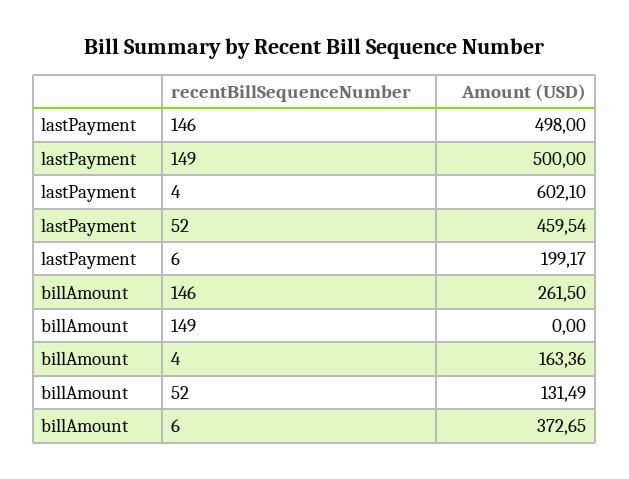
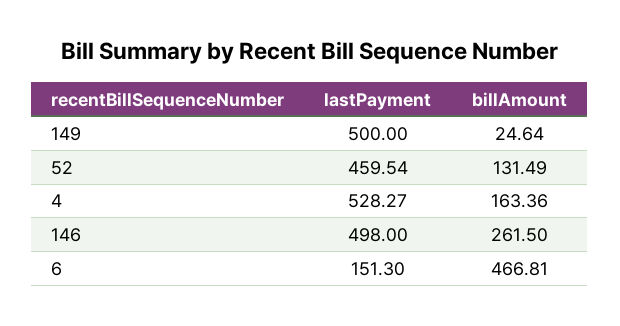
  {
    "lastPayment": {
      "146": 498,
      "149": 500,
-     "4": 602.1,
+     "4": 528.27,
      "52": 459.54,
-     "6": 199.17
+     "6": 151.3
    },
    "billAmount": {
      "146": 261.5,
-     "149": 0,
+     "149": 24.64,
      "4": 163.36,
      "52": 131.49,
-     "6": 372.65
+     "6": 466.81
    }
  }

